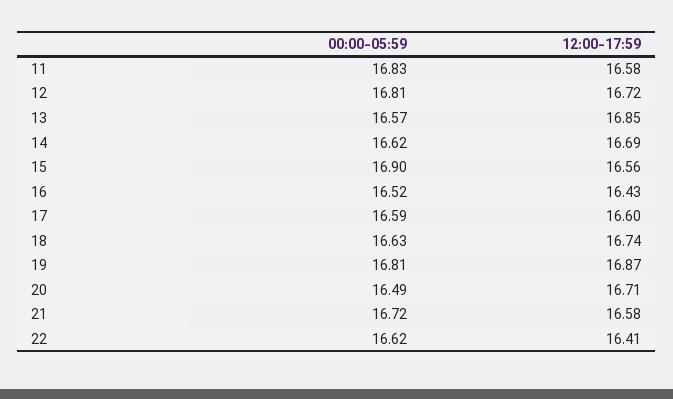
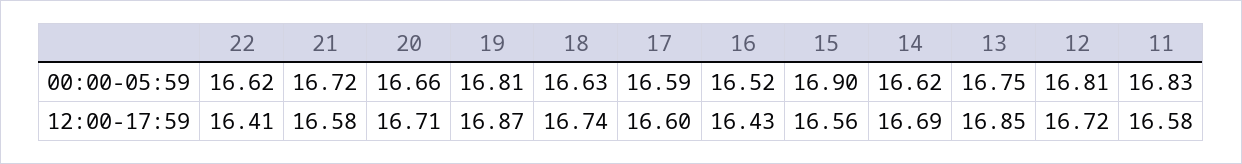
  {
    "00:00-05:59": {
      "11": 16.83,
      "12": 16.81,
-     "13": 16.57,
+     "13": 16.75,
      "14": 16.62,
      "15": 16.9,
      "16": 16.52,
      "17": 16.59,
      "18": 16.63,
      "19": 16.81,
-     "20": 16.49,
+     "20": 16.66,
      "21": 16.72,
      "22": 16.62
    },
    "12:00-17:59": {
      "11": 16.58,
      "12": 16.72,
      "13": 16.85,
      "14": 16.69,
      "15": 16.56,
      "16": 16.43,
      "17": 16.6,
      "18": 16.74,
      "19": 16.87,
      "20": 16.71,
      "21": 16.58,
      "22": 16.41
    }
  }

